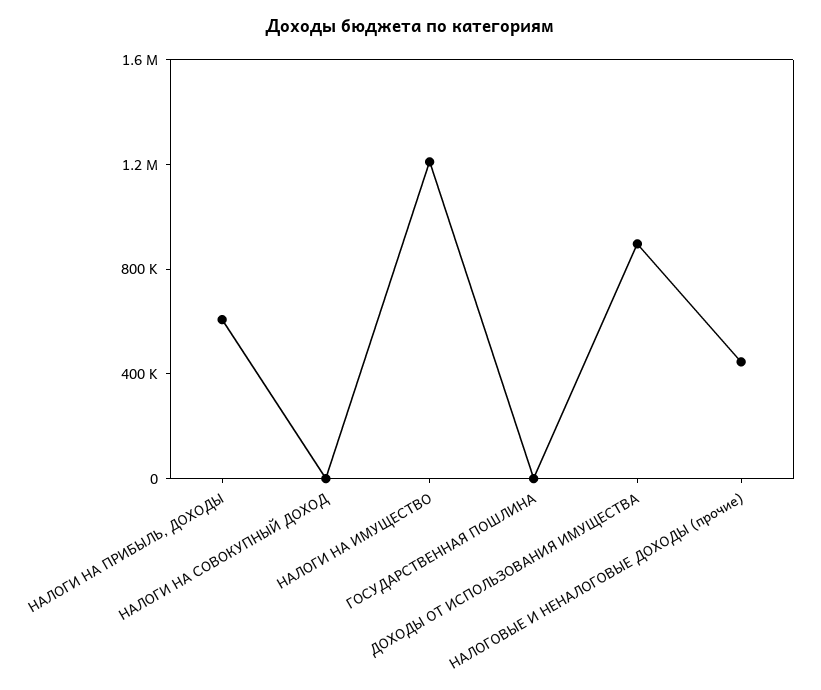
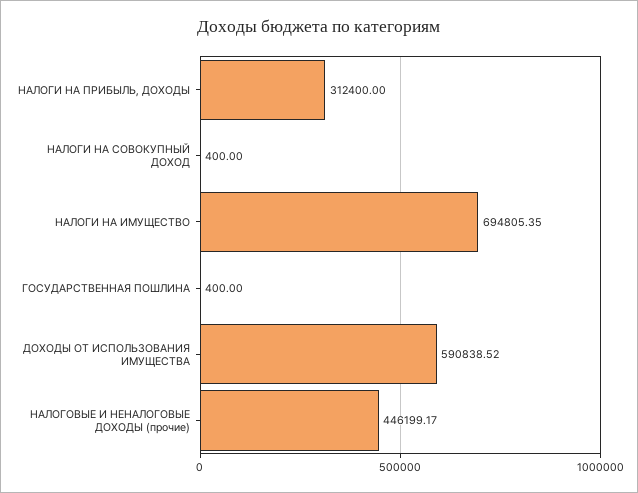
  {
-   "НАЛОГИ НА ПРИБЫЛЬ, ДОХОДЫ": 600000,
+   "НАЛОГИ НА ПРИБЫЛЬ, ДОХОДЫ": 312400,
    "НАЛОГИ НА СОВОКУПНЫЙ ДОХОД": 400,
-   "НАЛОГИ НА ИМУЩЕСТВО": 1200000,
+   "НАЛОГИ НА ИМУЩЕСТВО": 694805.35,
    "ГОСУДАРСТВЕННАЯ ПОШЛИНА": 400,
-   "ДОХОДЫ ОТ ИСПОЛЬЗОВАНИЯ ИМУЩЕСТВА": 900000,
+   "ДОХОДЫ ОТ ИСПОЛЬЗОВАНИЯ ИМУЩЕСТВА": 590838.52,
    "НАЛОГОВЫЕ И НЕНАЛОГОВЫЕ ДОХОДЫ (прочие)": 446199.17
  }

